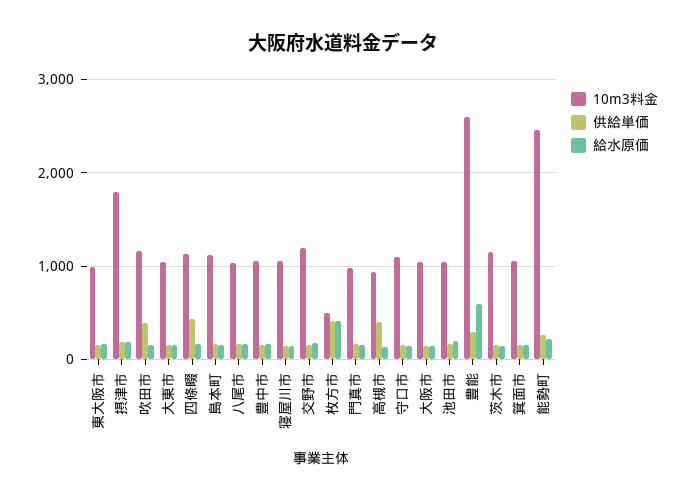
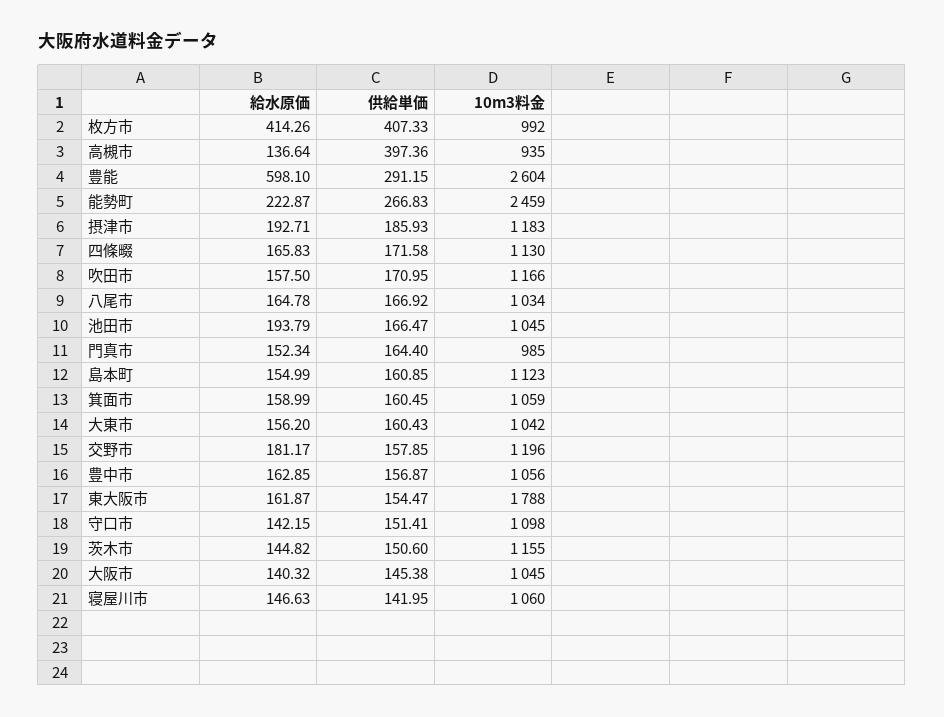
  {
    "10m3料金": {
-     "東大阪市": 1000,
+     "東大阪市": 1788,
-     "摂津市": 1800,
+     "摂津市": 1183,
      "吹田市": 1166,
      "大東市": 1042,
      "四條畷": 1130,
      "島本町": 1123,
      "八尾市": 1034,
      "豊中市": 1056,
      "寝屋川市": 1060,
      "交野市": 1196,
-     "枚方市": 500,
+     "枚方市": 992,
      "門真市": 985,
      "高槻市": 935,
      "守口市": 1098,
      "大阪市": 1045,
      "池田市": 1045,
      "豊能": 2604,
      "茨木市": 1155,
      "箕面市": 1059,
      "能勢町": 2459
    },
    "供給単価": {
      "東大阪市": 154.47,
      "摂津市": 185.93,
-     "吹田市": 400,
+     "吹田市": 170.95,
      "大東市": 160.43,
-     "四條畷": 400,
+     "四條畷": 171.58,
      "島本町": 160.85,
      "八尾市": 166.92,
      "豊中市": 156.87,
      "寝屋川市": 141.95,
      "交野市": 157.85,
      "枚方市": 407.33,
      "門真市": 164.4,
      "高槻市": 397.36,
      "守口市": 151.41,
      "大阪市": 145.38,
      "池田市": 166.47,
      "豊能": 291.15,
      "茨木市": 150.6,
      "箕面市": 160.45,
      "能勢町": 266.83
    },
    "給水原価": {
      "東大阪市": 161.87,
      "摂津市": 192.71,
      "吹田市": 157.5,
      "大東市": 156.2,
      "四條畷": 165.83,
      "島本町": 154.99,
      "八尾市": 164.78,
      "豊中市": 162.85,
      "寝屋川市": 146.63,
      "交野市": 181.17,
      "枚方市": 414.26,
      "門真市": 152.34,
      "高槻市": 136.64,
      "守口市": 142.15,
      "大阪市": 140.32,
      "池田市": 193.79,
      "豊能": 598.1,
      "茨木市": 144.82,
      "箕面市": 158.99,
      "能勢町": 222.87
    }
  }

